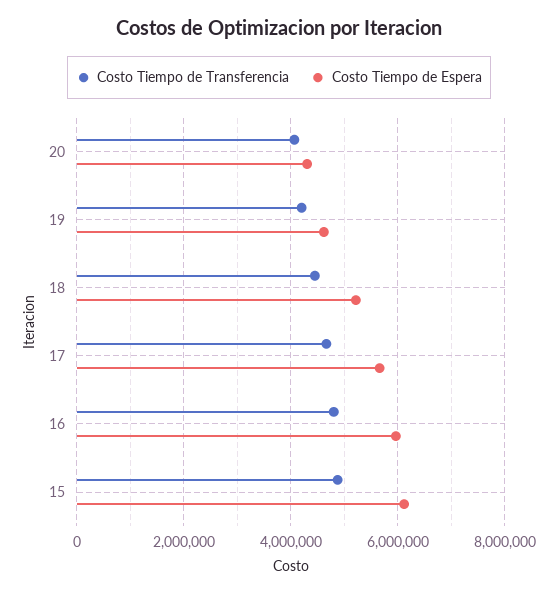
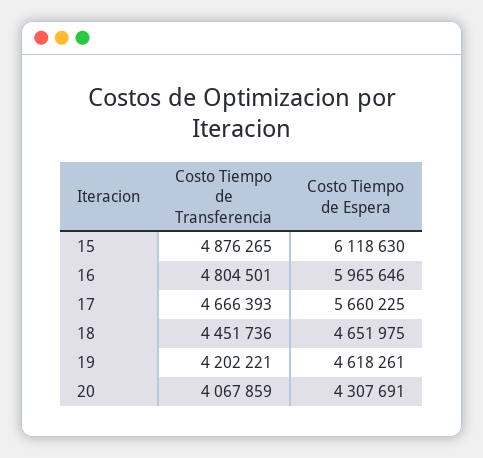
  {
    "Costo Tiempo de Transferencia": {
      "20": 4067859,
      "19": 4202221,
      "18": 4451736,
      "17": 4666393,
      "16": 4804501,
      "15": 4876265
    },
    "Costo Tiempo de Espera": {
      "20": 4307691,
      "19": 4618261,
-     "18": 5200000,
+     "18": 4651975,
      "17": 5660225,
      "16": 5965646,
      "15": 6118630
    }
  }

